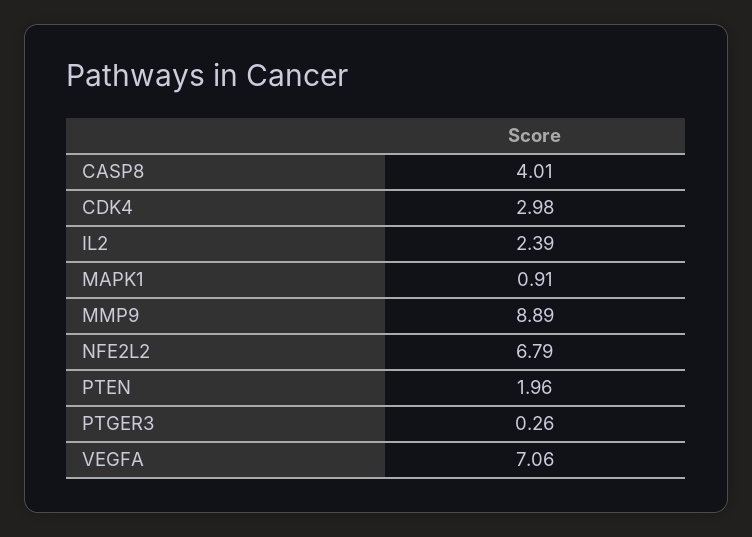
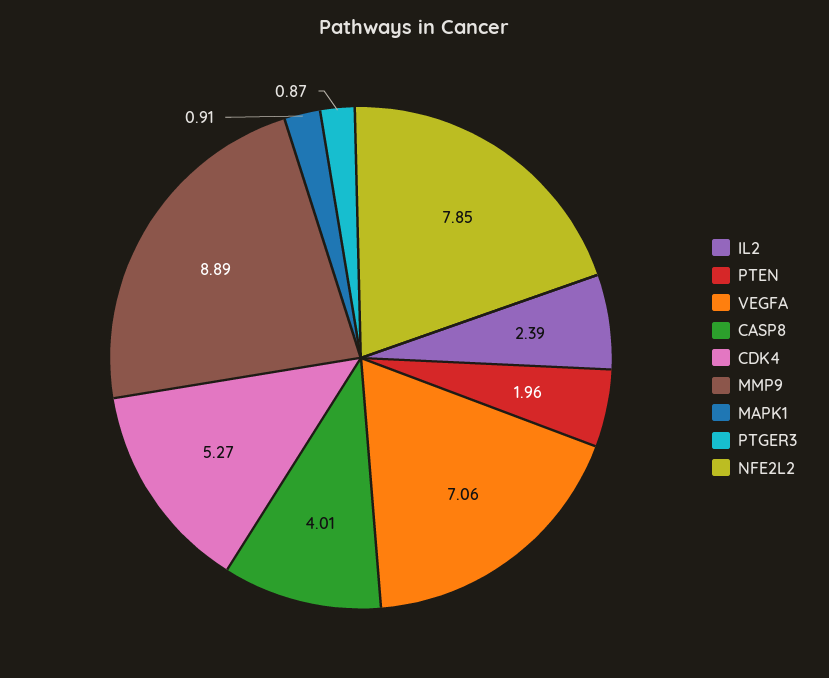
  {
    "CASP8": 4.01,
-   "CDK4": 2.98,
+   "CDK4": 5.27,
    "IL2": 2.39,
    "MAPK1": 0.91,
    "MMP9": 8.89,
-   "NFE2L2": 6.79,
+   "NFE2L2": 7.85,
    "PTEN": 1.96,
-   "PTGER3": 0.26,
+   "PTGER3": 0.87,
    "VEGFA": 7.06
  }

